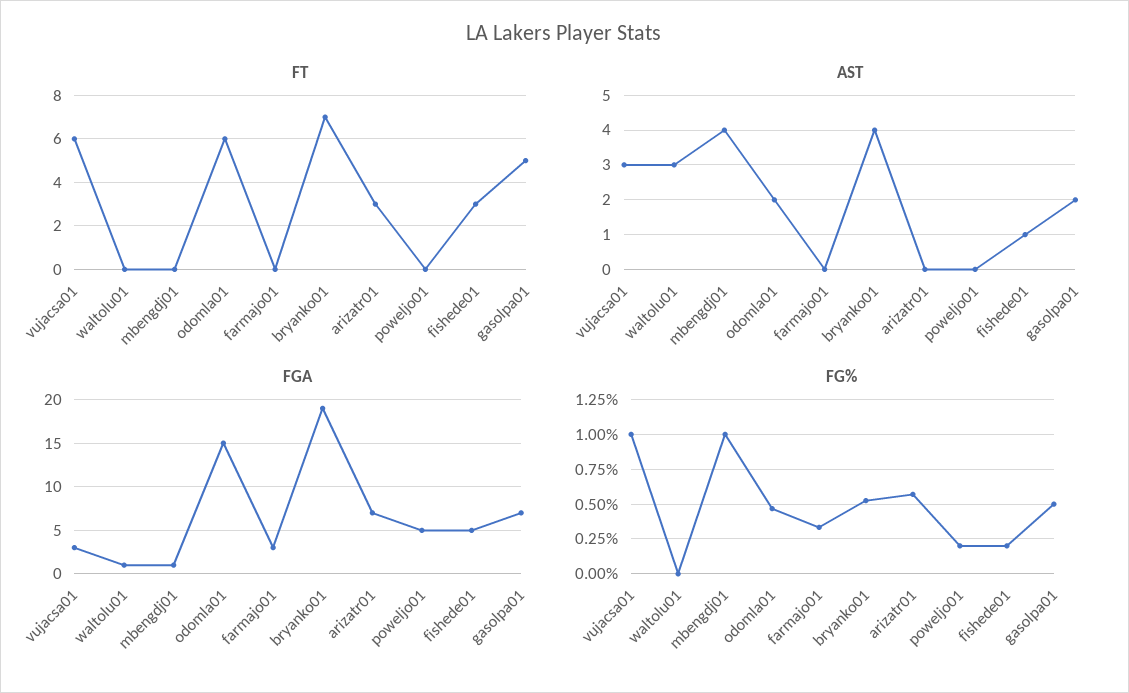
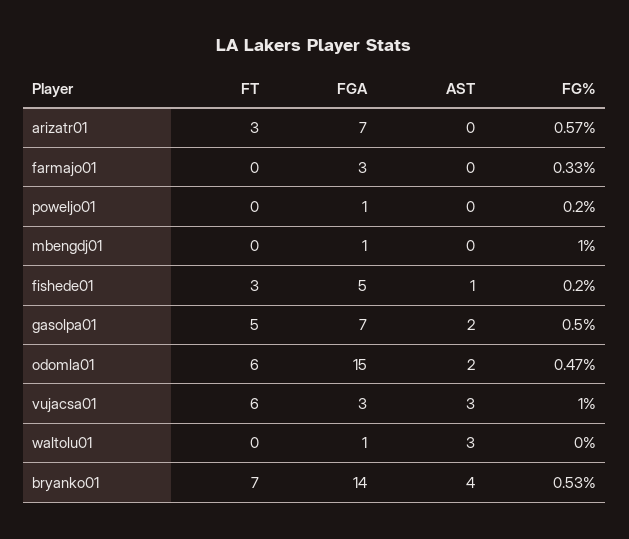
  {
    "FT": {
      "vujacsa01": 6,
      "waltolu01": 0,
      "mbengdj01": 0,
      "odomla01": 6,
      "farmajo01": 0,
      "bryanko01": 7,
      "arizatr01": 3,
      "poweljo01": 0,
      "fishede01": 3,
      "gasolpa01": 5
    },
    "AST": {
      "vujacsa01": 3,
      "waltolu01": 3,
-     "mbengdj01": 4,
+     "mbengdj01": 0,
      "odomla01": 2,
      "farmajo01": 0,
      "bryanko01": 4,
      "arizatr01": 0,
      "poweljo01": 0,
      "fishede01": 1,
      "gasolpa01": 2
    },
    "FGA": {
      "vujacsa01": 3,
      "waltolu01": 1,
      "mbengdj01": 1,
      "odomla01": 15,
      "farmajo01": 3,
-     "bryanko01": 19,
+     "bryanko01": 14,
      "arizatr01": 7,
-     "poweljo01": 5,
+     "poweljo01": 1,
      "fishede01": 5,
      "gasolpa01": 7
    },
    "FG%": {
      "vujacsa01": 1,
      "waltolu01": 0,
      "mbengdj01": 1,
      "odomla01": 0.47,
      "farmajo01": 0.33,
      "bryanko01": 0.53,
      "arizatr01": 0.57,
      "poweljo01": 0.2,
      "fishede01": 0.2,
      "gasolpa01": 0.5
    }
  }

